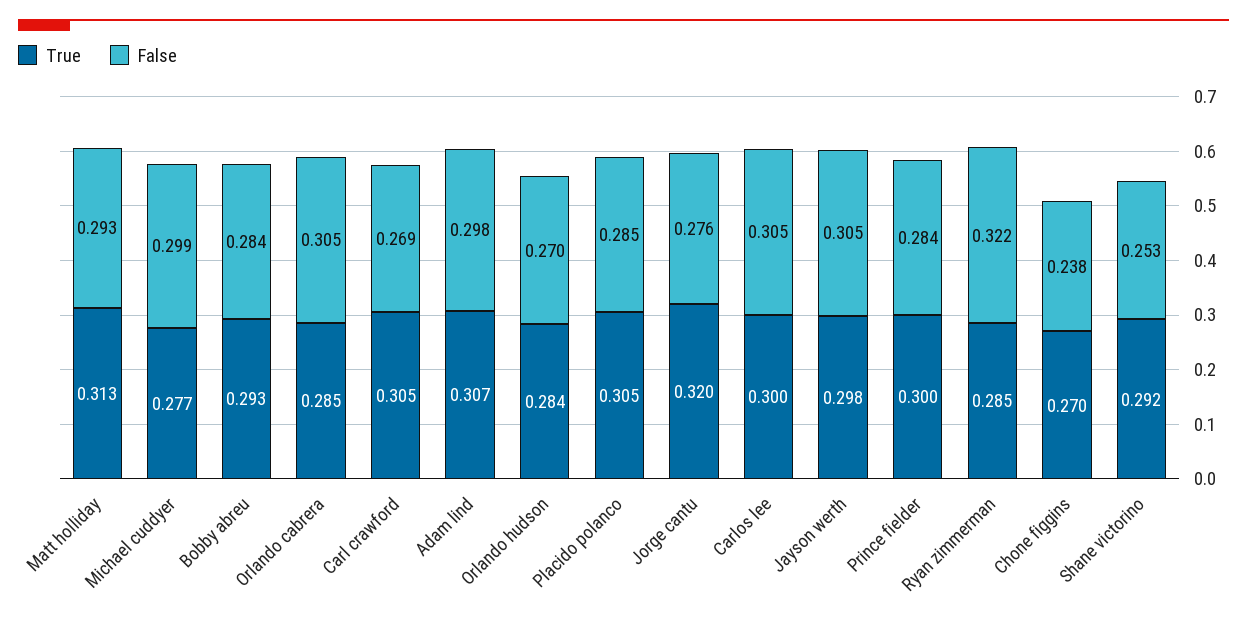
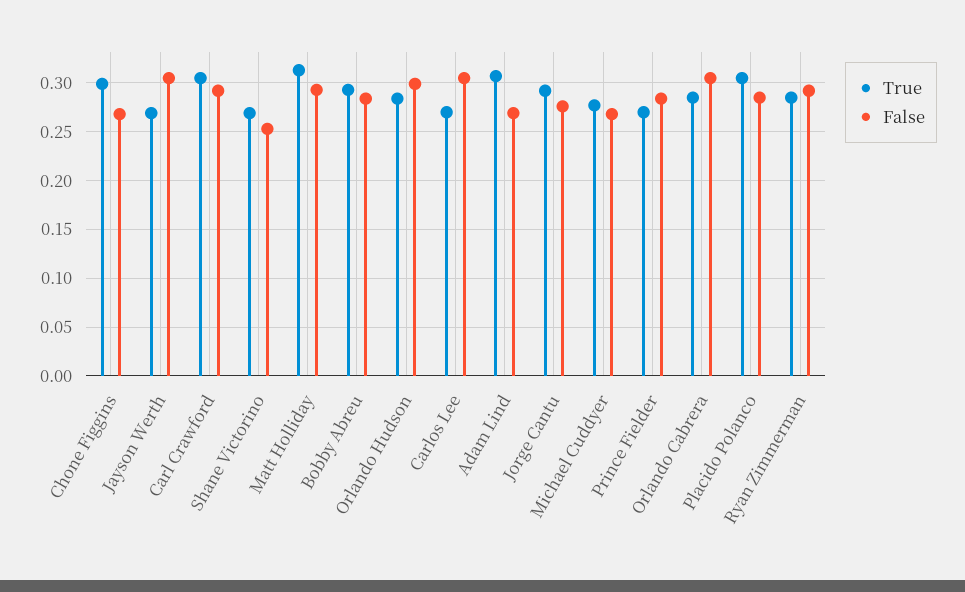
  {
    "True": {
      "Matt holliday": 0.313,
      "Michael cuddyer": 0.277,
      "Bobby abreu": 0.293,
      "Orlando cabrera": 0.285,
      "Carl crawford": 0.305,
      "Adam lind": 0.307,
      "Orlando hudson": 0.284,
      "Placido polanco": 0.305,
-     "Jorge cantu": 0.32,
+     "Jorge cantu": 0.29,
-     "Carlos lee": 0.3,
+     "Carlos lee": 0.27,
-     "Jayson werth": 0.298,
+     "Jayson werth": 0.27,
-     "Prince fielder": 0.3,
+     "Prince fielder": 0.27,
      "Ryan zimmerman": 0.285,
-     "Chone figgins": 0.27,
+     "Chone figgins": 0.3,
-     "Shane victorino": 0.292
+     "Shane victorino": 0.27
    },
    "False": {
      "Matt holliday": 0.293,
-     "Michael cuddyer": 0.299,
+     "Michael cuddyer": 0.27,
      "Bobby abreu": 0.284,
      "Orlando cabrera": 0.305,
-     "Carl crawford": 0.269,
+     "Carl crawford": 0.29,
-     "Adam lind": 0.298,
+     "Adam lind": 0.27,
-     "Orlando hudson": 0.27,
+     "Orlando hudson": 0.3,
      "Placido polanco": 0.285,
      "Jorge cantu": 0.276,
      "Carlos lee": 0.305,
      "Jayson werth": 0.305,
      "Prince fielder": 0.284,
-     "Ryan zimmerman": 0.322,
+     "Ryan zimmerman": 0.29,
-     "Chone figgins": 0.238,
+     "Chone figgins": 0.27,
      "Shane victorino": 0.253
    }
  }

